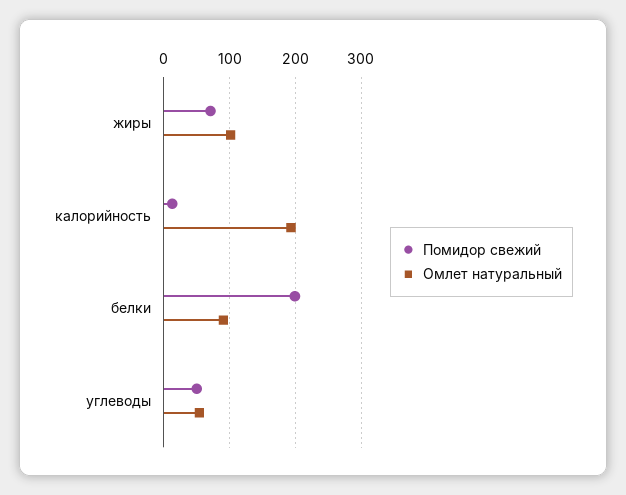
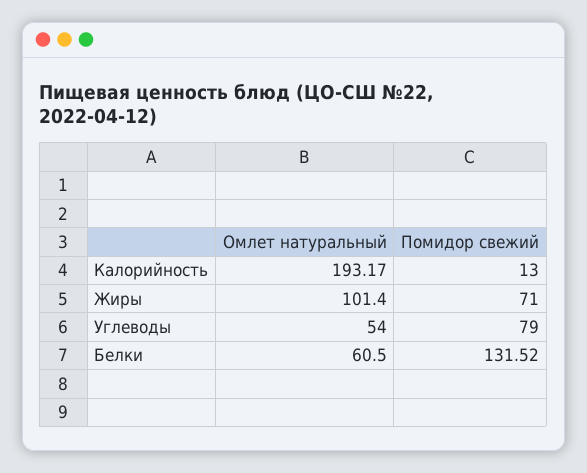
  {
    "Помидор свежий": {
      "жиры": 71,
      "калорийность": 13,
-     "белки": 200,
+     "белки": 131.52,
-     "углеводы": 50
+     "углеводы": 79
    },
    "Омлет натуральный": {
      "жиры": 101.4,
      "калорийность": 193.17,
-     "белки": 90,
+     "белки": 60.5,
      "углеводы": 54
    }
  }

